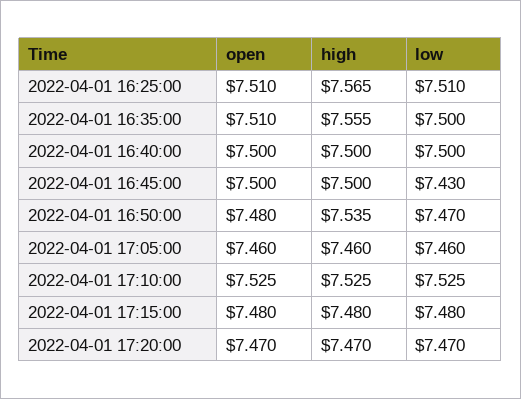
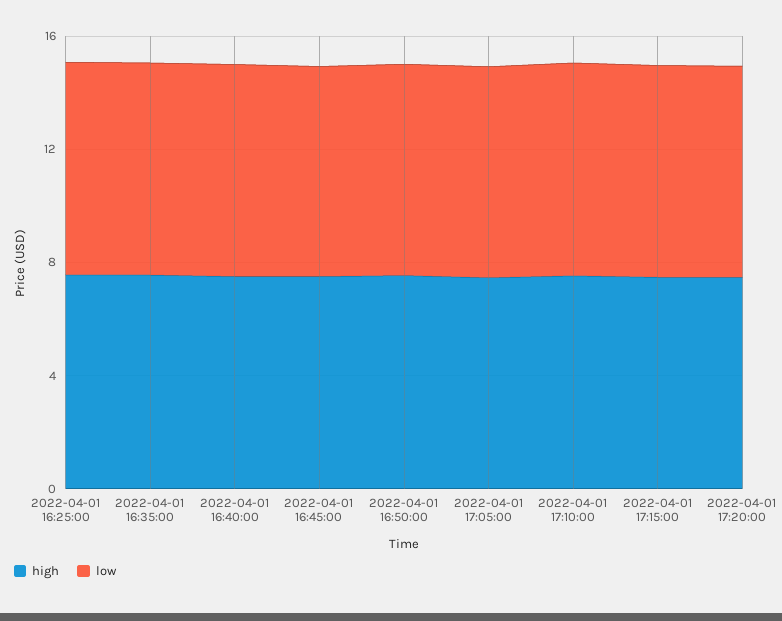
  {
-   "open": {
-     "2022-04-01 16:25:00": 7.51,
-     "2022-04-01 16:35:00": 7.51,
-     "2022-04-01 16:40:00": 7.5,
-     "2022-04-01 16:45:00": 7.5,
-     "2022-04-01 16:50:00": 7.48,
-     "2022-04-01 17:05:00": 7.46,
-     "2022-04-01 17:10:00": 7.525,
-     "2022-04-01 17:15:00": 7.48,
-     "2022-04-01 17:20:00": 7.47
-   },
    "high": {
      "2022-04-01 16:25:00": 7.565,
      "2022-04-01 16:35:00": 7.555,
      "2022-04-01 16:40:00": 7.5,
      "2022-04-01 16:45:00": 7.5,
      "2022-04-01 16:50:00": 7.535,
      "2022-04-01 17:05:00": 7.46,
      "2022-04-01 17:10:00": 7.525,
      "2022-04-01 17:15:00": 7.48,
      "2022-04-01 17:20:00": 7.47
    },
    "low": {
      "2022-04-01 16:25:00": 7.51,
      "2022-04-01 16:35:00": 7.5,
      "2022-04-01 16:40:00": 7.5,
      "2022-04-01 16:45:00": 7.43,
      "2022-04-01 16:50:00": 7.47,
      "2022-04-01 17:05:00": 7.46,
      "2022-04-01 17:10:00": 7.525,
      "2022-04-01 17:15:00": 7.48,
      "2022-04-01 17:20:00": 7.47
    }
  }

